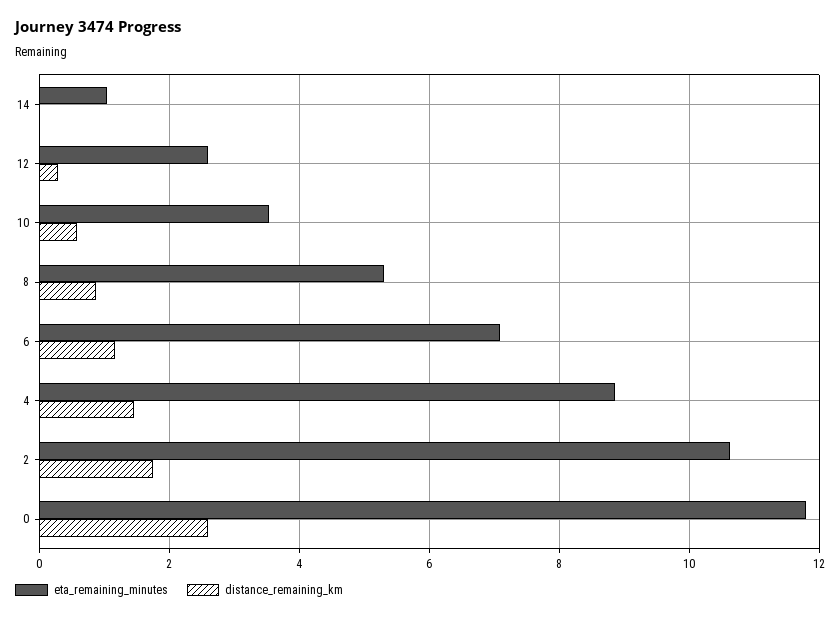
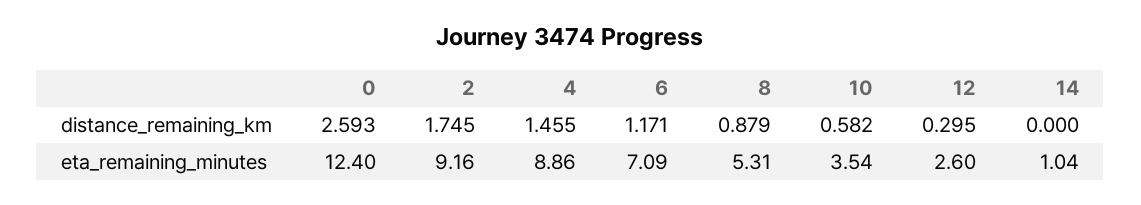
  {
    "eta_remaining_minutes": {
      "14": 1.04,
      "12": 2.6,
      "10": 3.54,
      "8": 5.31,
      "6": 7.09,
      "4": 8.86,
-     "2": 10.6,
+     "2": 9.16,
-     "0": 11.8
+     "0": 12.4
    },
    "distance_remaining_km": {
      "14": 0,
      "12": 0.295,
      "10": 0.582,
      "8": 0.879,
      "6": 1.171,
      "4": 1.455,
      "2": 1.745,
      "0": 2.593
    }
  }

